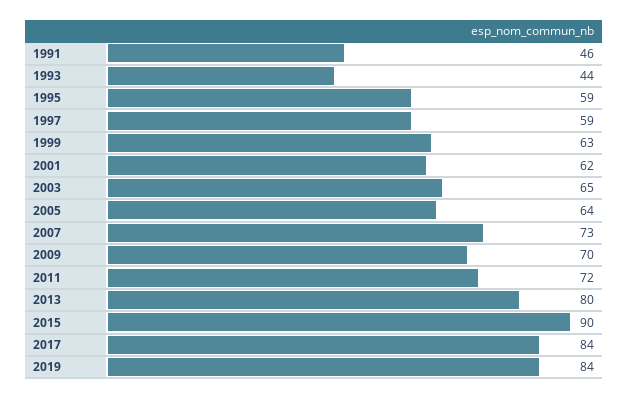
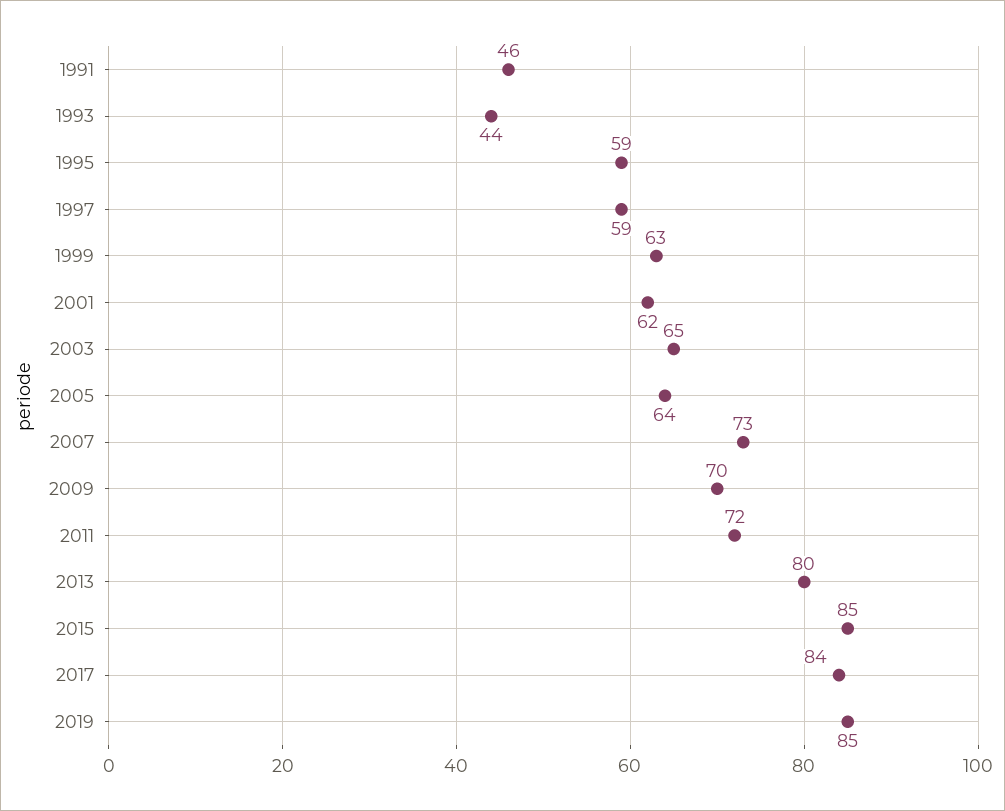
  {
    "1991": 46,
    "1993": 44,
    "1995": 59,
    "1997": 59,
    "1999": 63,
    "2001": 62,
    "2003": 65,
    "2005": 64,
    "2007": 73,
    "2009": 70,
    "2011": 72,
    "2013": 80,
-   "2015": 90,
+   "2015": 85,
    "2017": 84,
-   "2019": 84
+   "2019": 85
  }

